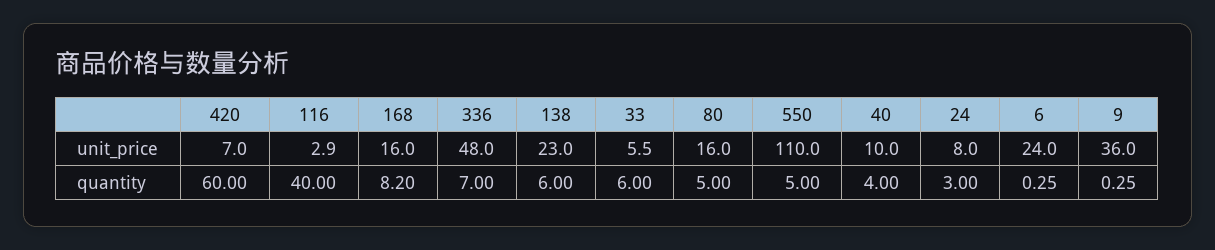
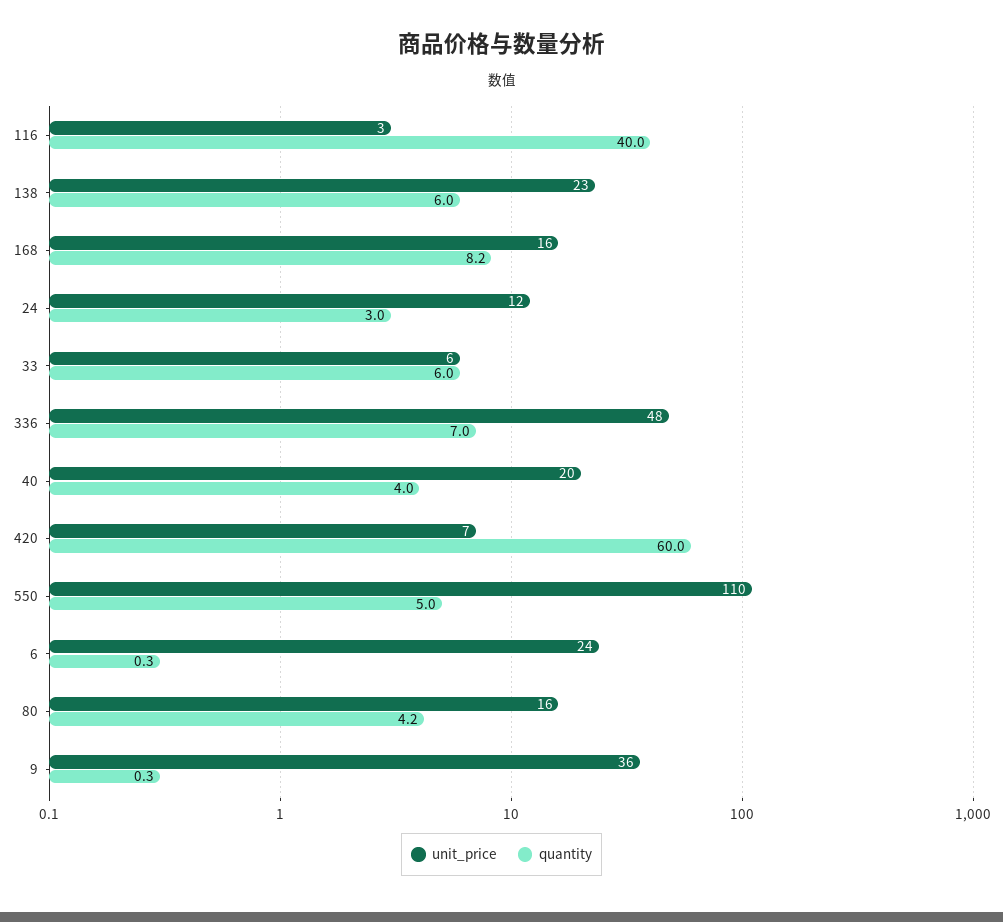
  {
    "unit_price": {
      "420": 7,
      "116": 2.9,
      "168": 16,
      "336": 48,
      "138": 23,
      "33": 5.5,
      "80": 16,
      "550": 110,
-     "40": 10,
+     "40": 20,
-     "24": 8,
+     "24": 12,
      "6": 24,
      "9": 36
    },
    "quantity": {
      "420": 60,
      "116": 40,
      "168": 8.2,
      "336": 7,
      "138": 6,
      "33": 6,
-     "80": 5,
+     "80": 4.2,
      "550": 5,
      "40": 4,
      "24": 3,
      "6": 0.25,
      "9": 0.25
    }
  }

